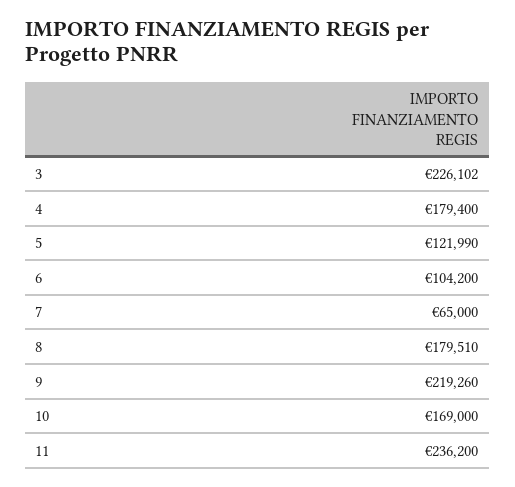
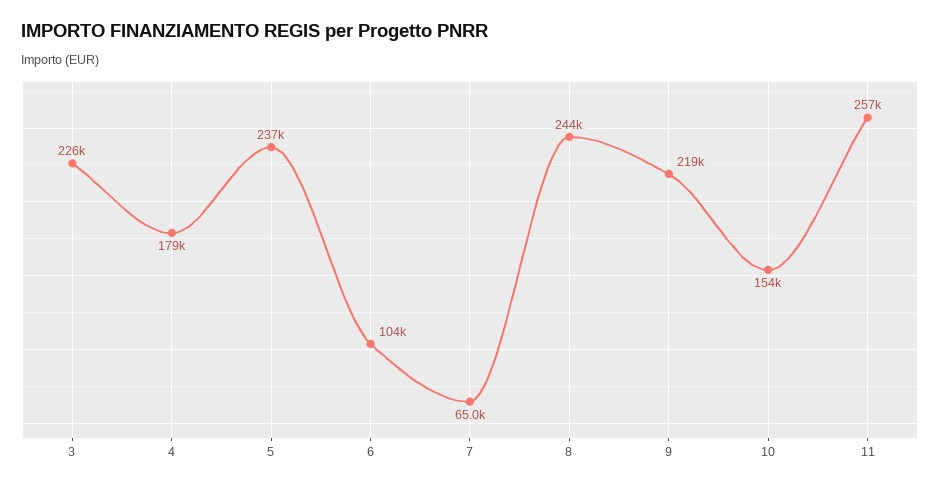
  {
    "3": 226102,
    "4": 179400,
-   "5": 121990,
+   "5": 237000,
    "6": 104200,
    "7": 65000,
-   "8": 179510,
+   "8": 244000,
    "9": 219260,
-   "10": 169000,
+   "10": 154000,
-   "11": 236200
+   "11": 257000
  }

